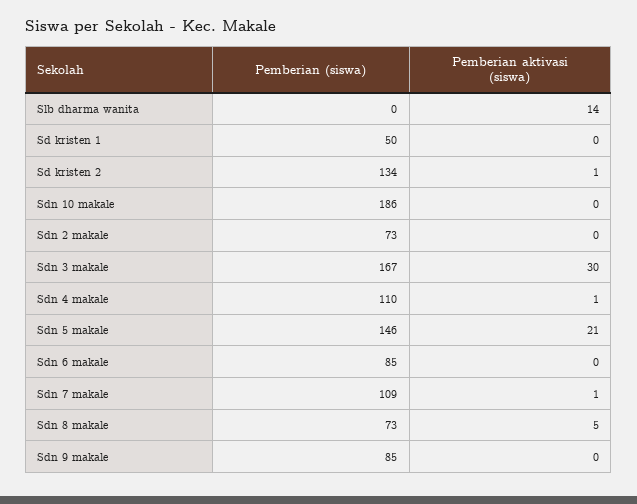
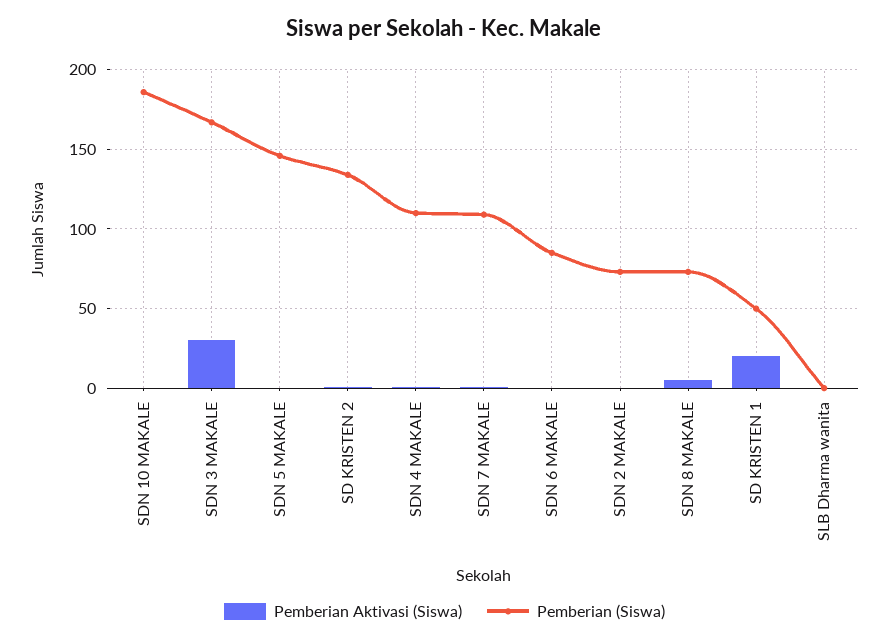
  {
    "Pemberian (siswa)": {
      "Slb dharma wanita": 0,
      "Sd kristen 1": 50,
      "Sd kristen 2": 134,
      "Sdn 10 makale": 186,
      "Sdn 2 makale": 73,
      "Sdn 3 makale": 167,
      "Sdn 4 makale": 110,
      "Sdn 5 makale": 146,
      "Sdn 6 makale": 85,
      "Sdn 7 makale": 109,
-     "Sdn 8 makale": 73,
+     "Sdn 8 makale": 73
-     "Sdn 9 makale": 85
    },
    "Pemberian aktivasi (siswa)": {
-     "Slb dharma wanita": 14,
+     "Slb dharma wanita": 0,
-     "Sd kristen 1": 0,
+     "Sd kristen 1": 20,
      "Sd kristen 2": 1,
      "Sdn 10 makale": 0,
      "Sdn 2 makale": 0,
      "Sdn 3 makale": 30,
      "Sdn 4 makale": 1,
-     "Sdn 5 makale": 21,
+     "Sdn 5 makale": 0,
      "Sdn 6 makale": 0,
      "Sdn 7 makale": 1,
-     "Sdn 8 makale": 5,
+     "Sdn 8 makale": 5
-     "Sdn 9 makale": 0
    }
  }

